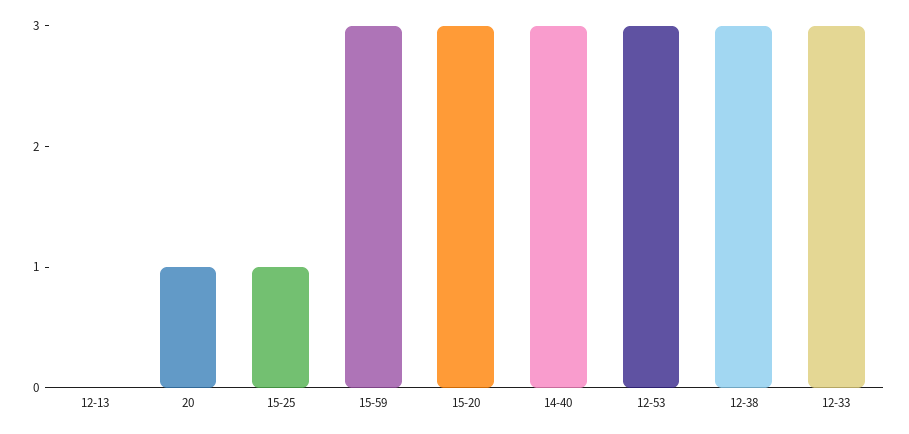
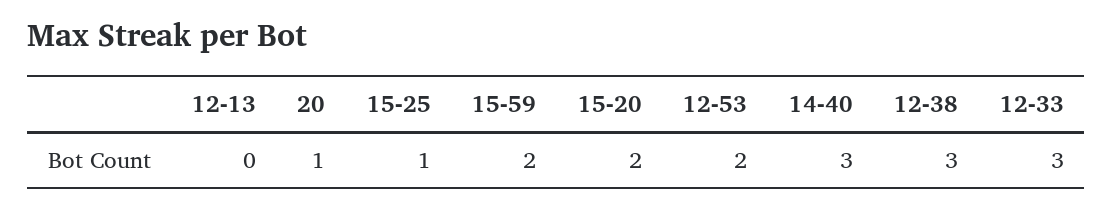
  {
    "12-13": 0,
    "20": 1,
    "15-25": 1,
-   "15-59": 3,
+   "15-59": 2,
-   "15-20": 3,
+   "15-20": 2,
    "14-40": 3,
-   "12-53": 3,
+   "12-53": 2,
    "12-38": 3,
    "12-33": 3
  }

